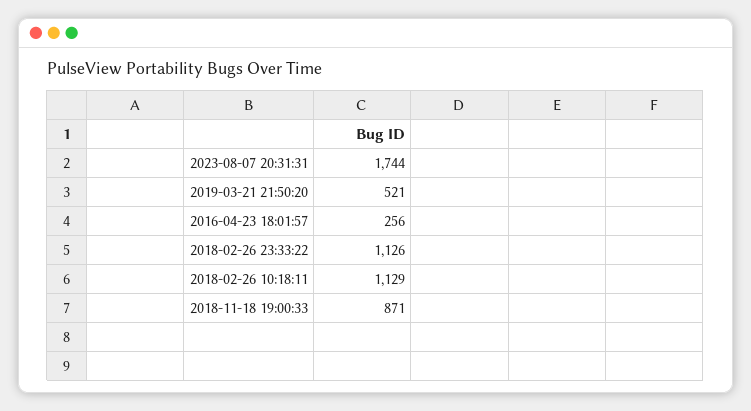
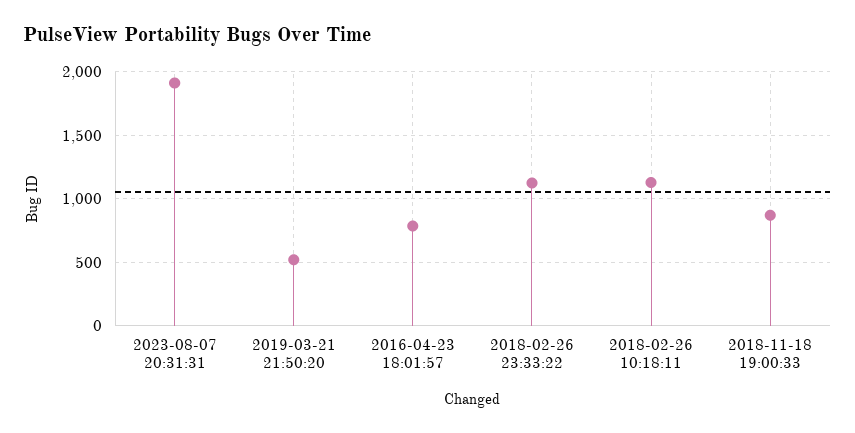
  {
-   "2023-08-07 20:31:31": 1744,
+   "2023-08-07 20:31:31": 1900,
    "2019-03-21 21:50:20": 521,
-   "2016-04-23 18:01:57": 256,
+   "2016-04-23 18:01:57": 800,
    "2018-02-26 23:33:22": 1126,
    "2018-02-26 10:18:11": 1129,
    "2018-11-18 19:00:33": 871
  }

